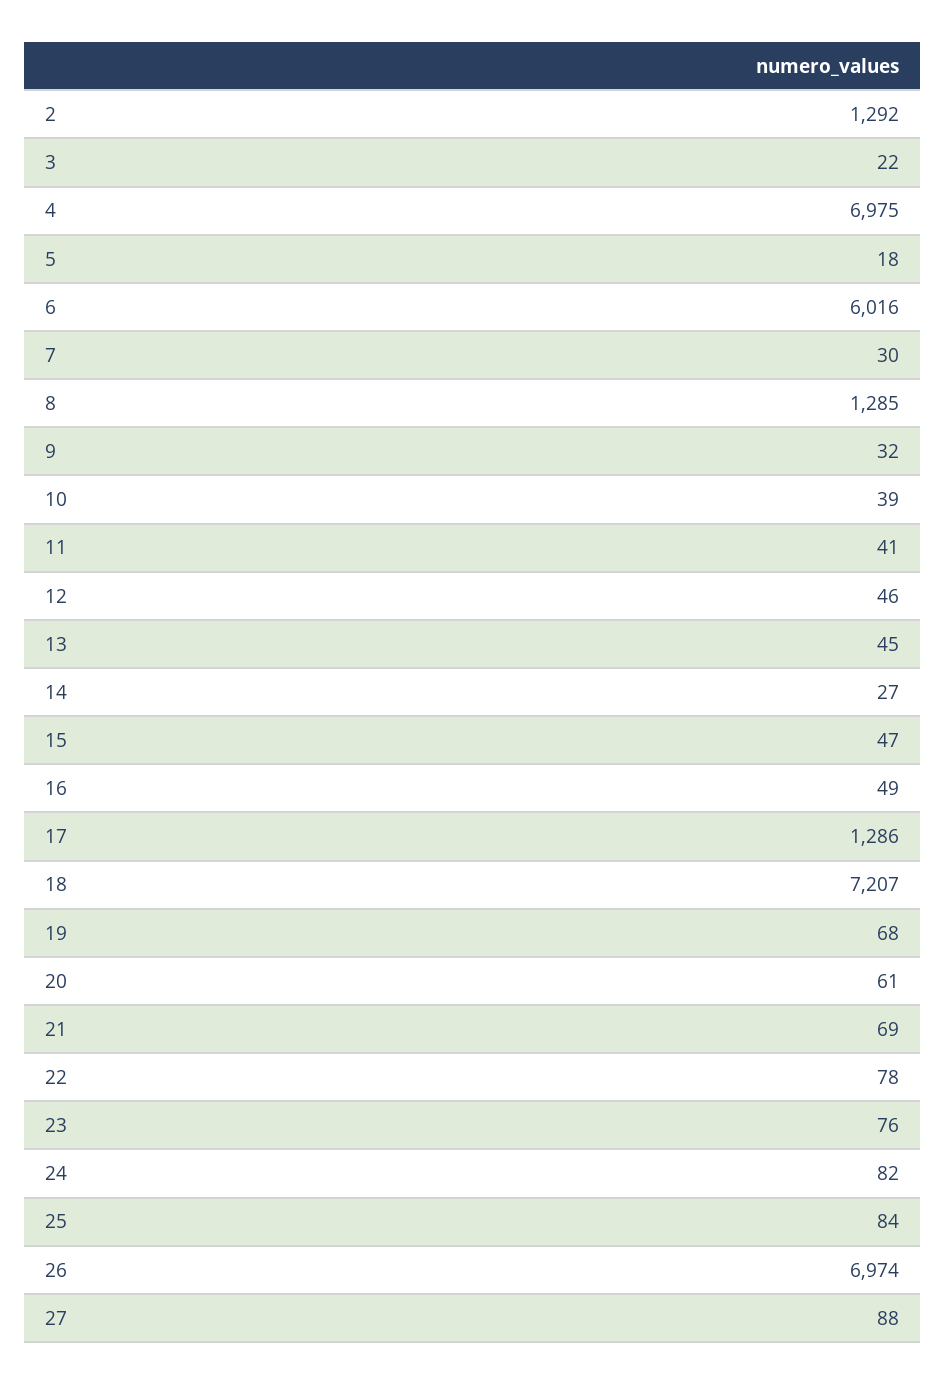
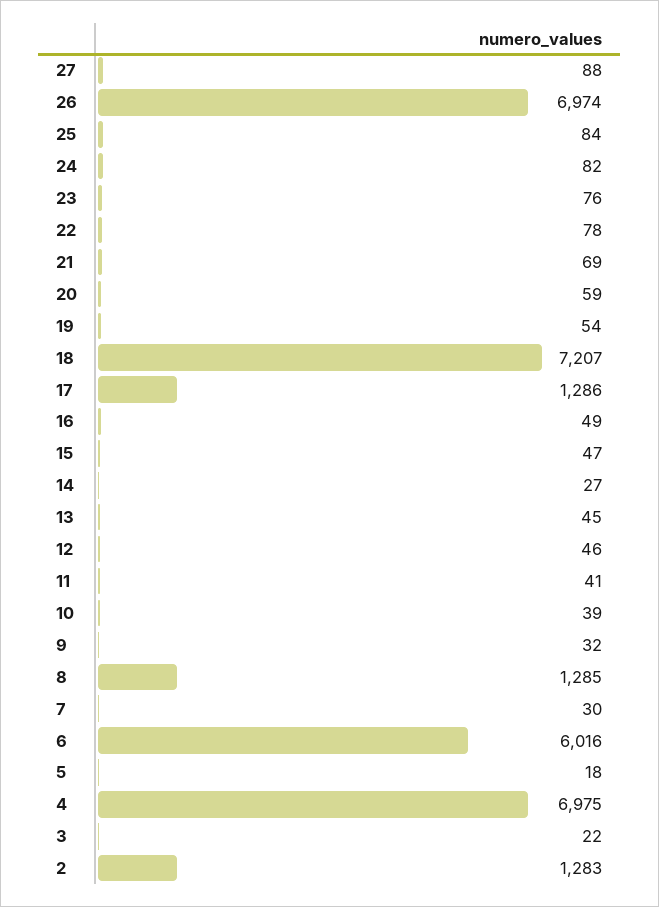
  {
-   "2": 1292,
+   "2": 1283,
    "3": 22,
    "4": 6975,
    "5": 18,
    "6": 6016,
    "7": 30,
    "8": 1285,
    "9": 32,
    "10": 39,
    "11": 41,
    "12": 46,
    "13": 45,
    "14": 27,
    "15": 47,
    "16": 49,
    "17": 1286,
    "18": 7207,
-   "19": 68,
+   "19": 54,
-   "20": 61,
+   "20": 59,
    "21": 69,
    "22": 78,
    "23": 76,
    "24": 82,
    "25": 84,
    "26": 6974,
    "27": 88
  }

